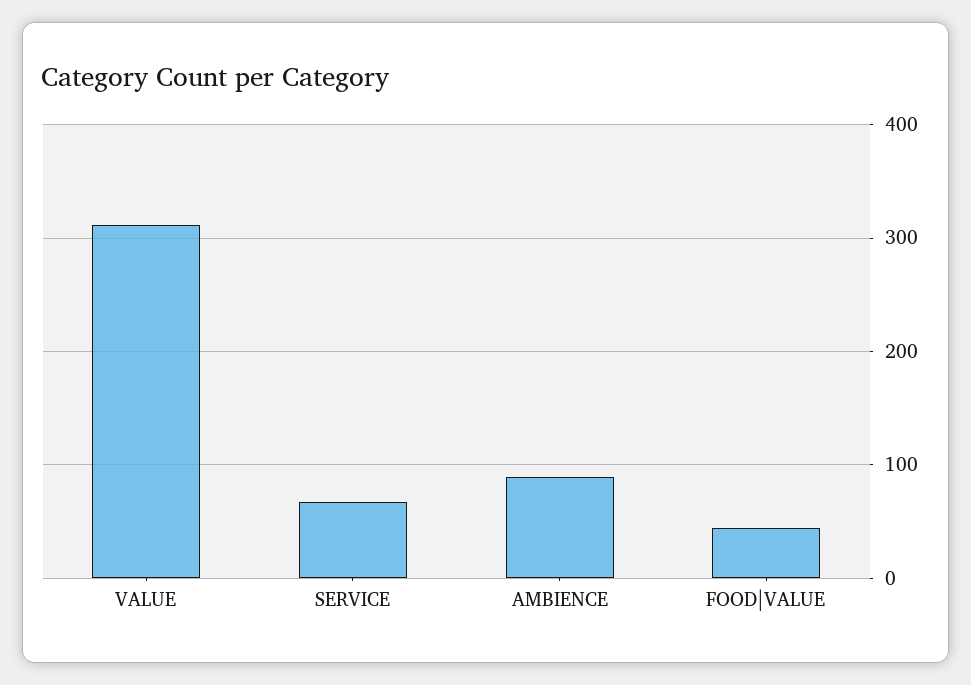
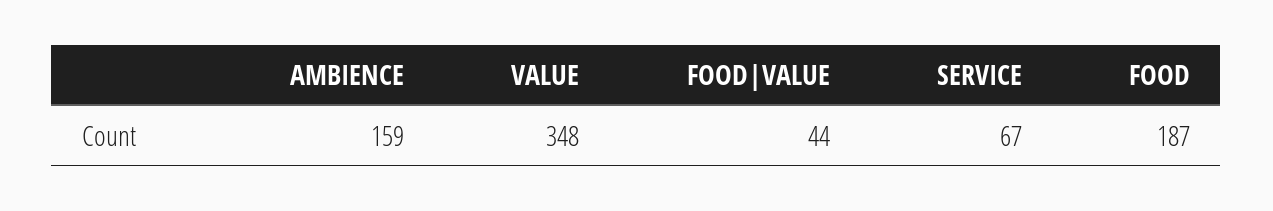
  {
-   "VALUE": 310,
+   "VALUE": 348,
    "SERVICE": 67,
-   "AMBIENCE": 90,
+   "AMBIENCE": 159,
-   "FOOD|VALUE": 44
+   "FOOD|VALUE": 44,
+   "FOOD": 187
  }

